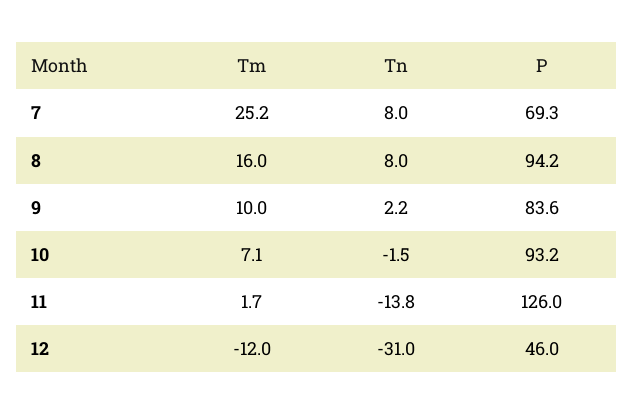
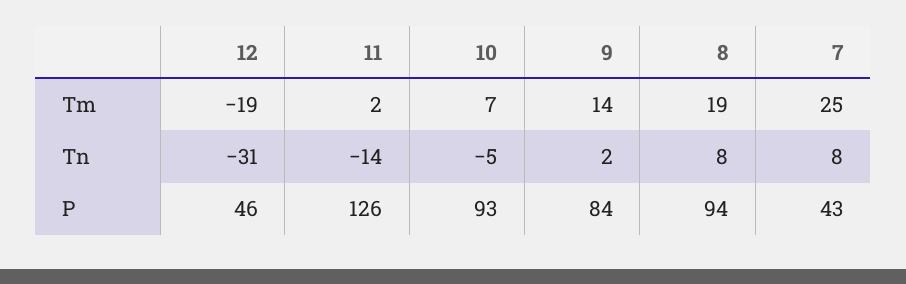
  {
    "Tm": {
      "7": 25.2,
-     "8": 16,
+     "8": 19,
-     "9": 10,
+     "9": 14,
      "10": 7.1,
      "11": 1.7,
-     "12": -12
+     "12": -19
    },
    "Tn": {
      "7": 8,
      "8": 8,
      "9": 2.2,
-     "10": -1.5,
+     "10": -5,
      "11": -13.8,
      "12": -31
    },
    "P": {
-     "7": 69.3,
+     "7": 43,
      "8": 94.2,
      "9": 83.6,
      "10": 93.2,
      "11": 126,
      "12": 46
    }
  }

